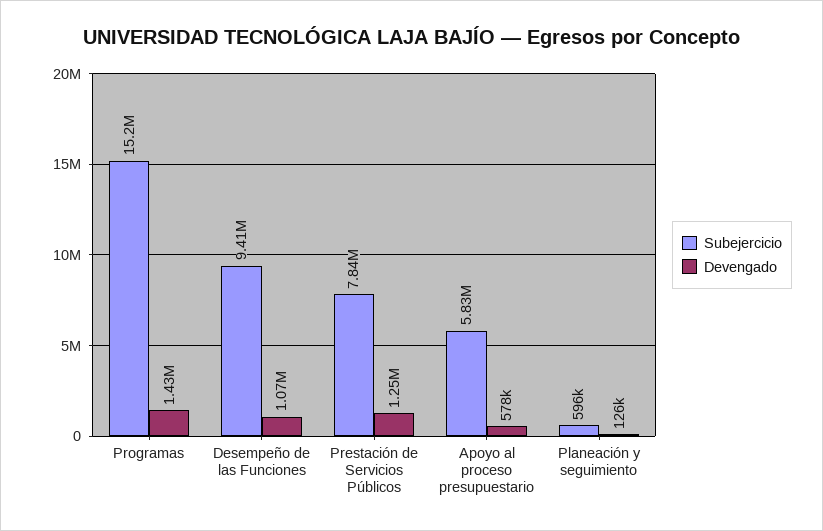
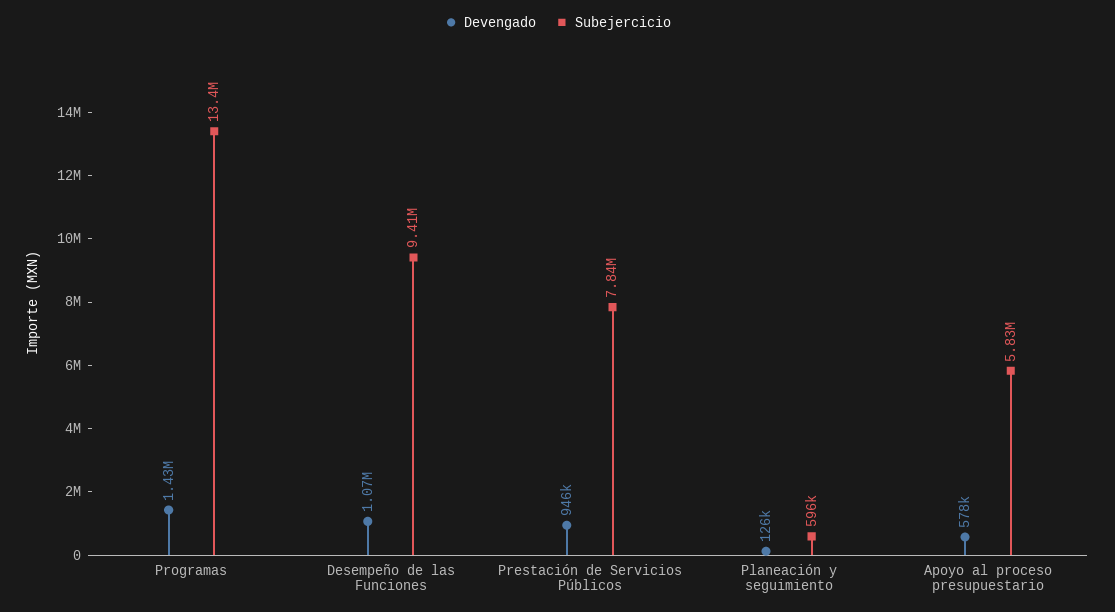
  {
    "Subejercicio": {
-     "Programas": 15200000,
+     "Programas": 13400000,
      "Desempeño de las Funciones": 9410000,
      "Prestación de Servicios Públicos": 7840000,
      "Apoyo al proceso presupuestario": 5830000,
      "Planeación y seguimiento": 596000
    },
    "Devengado": {
      "Programas": 1430000,
      "Desempeño de las Funciones": 1070000,
-     "Prestación de Servicios Públicos": 1250000,
+     "Prestación de Servicios Públicos": 946000,
      "Apoyo al proceso presupuestario": 578000,
      "Planeación y seguimiento": 126000
    }
  }

